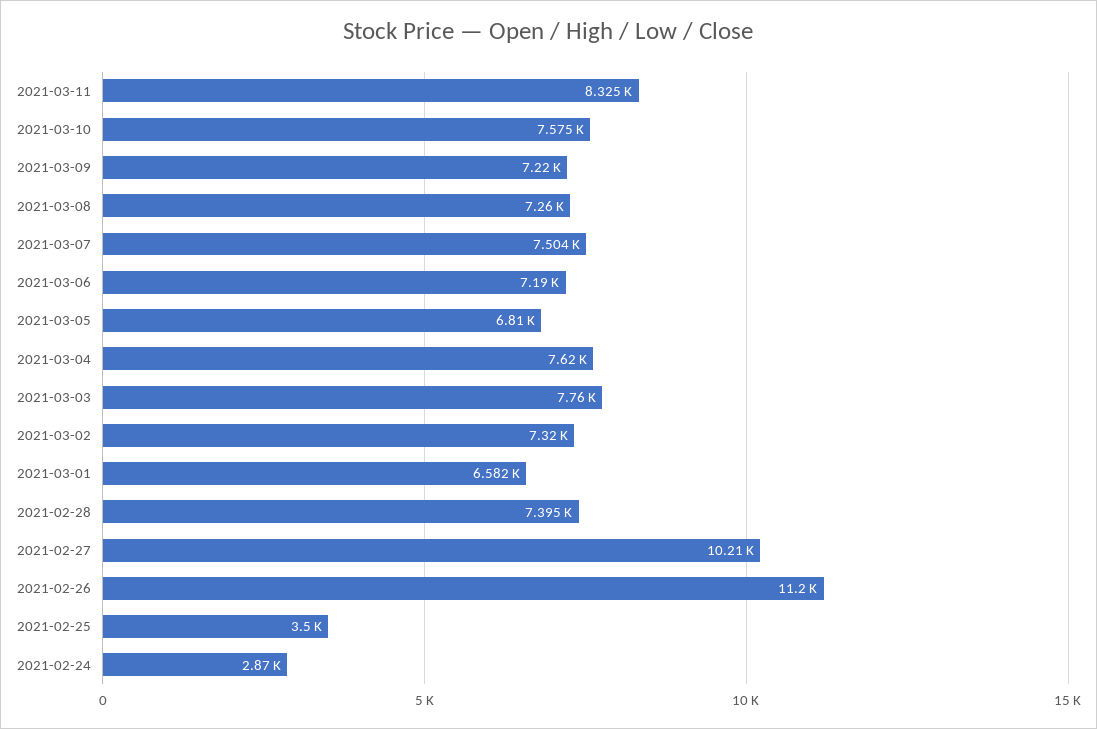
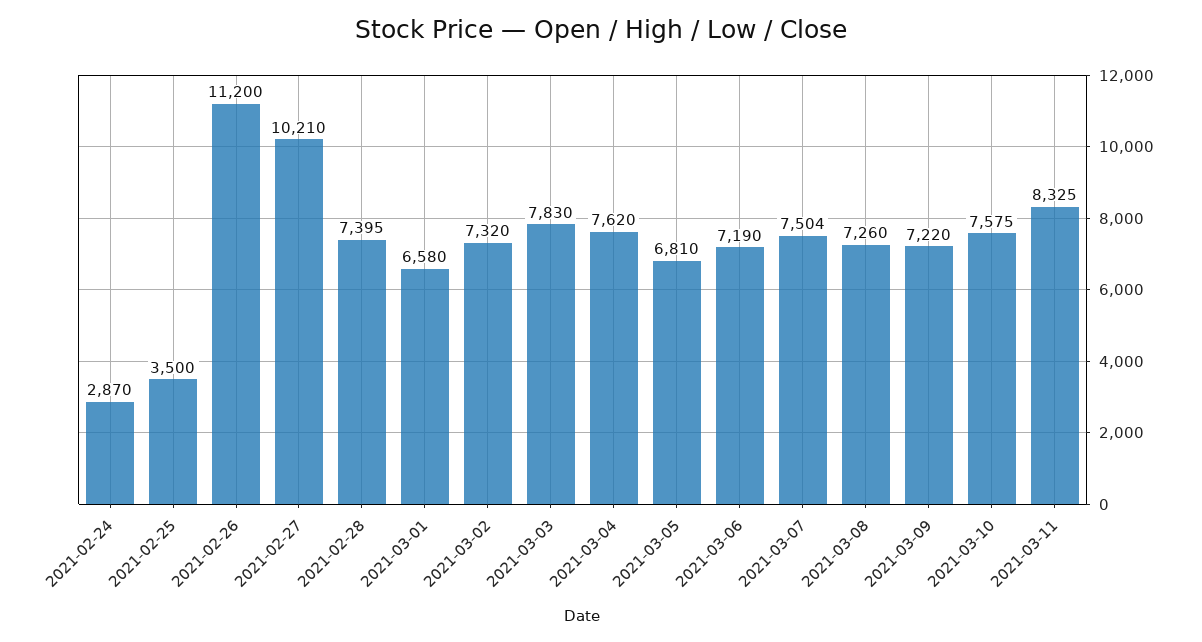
  {
    "2021-03-11": 8325,
    "2021-03-10": 7575,
    "2021-03-09": 7220,
    "2021-03-08": 7260,
    "2021-03-07": 7504,
    "2021-03-06": 7190,
    "2021-03-05": 6810,
    "2021-03-04": 7620,
-   "2021-03-03": 7760,
+   "2021-03-03": 7830,
    "2021-03-02": 7320,
-   "2021-03-01": 6582,
+   "2021-03-01": 6580,
    "2021-02-28": 7395,
    "2021-02-27": 10210,
    "2021-02-26": 11200,
    "2021-02-25": 3500,
    "2021-02-24": 2870
  }

